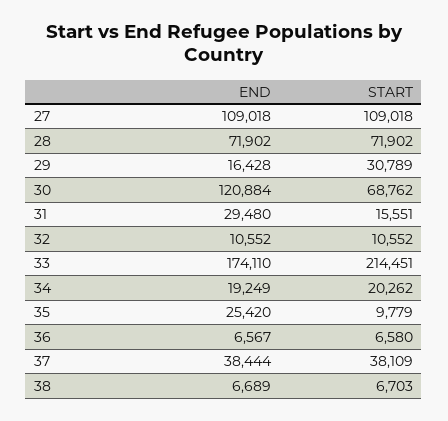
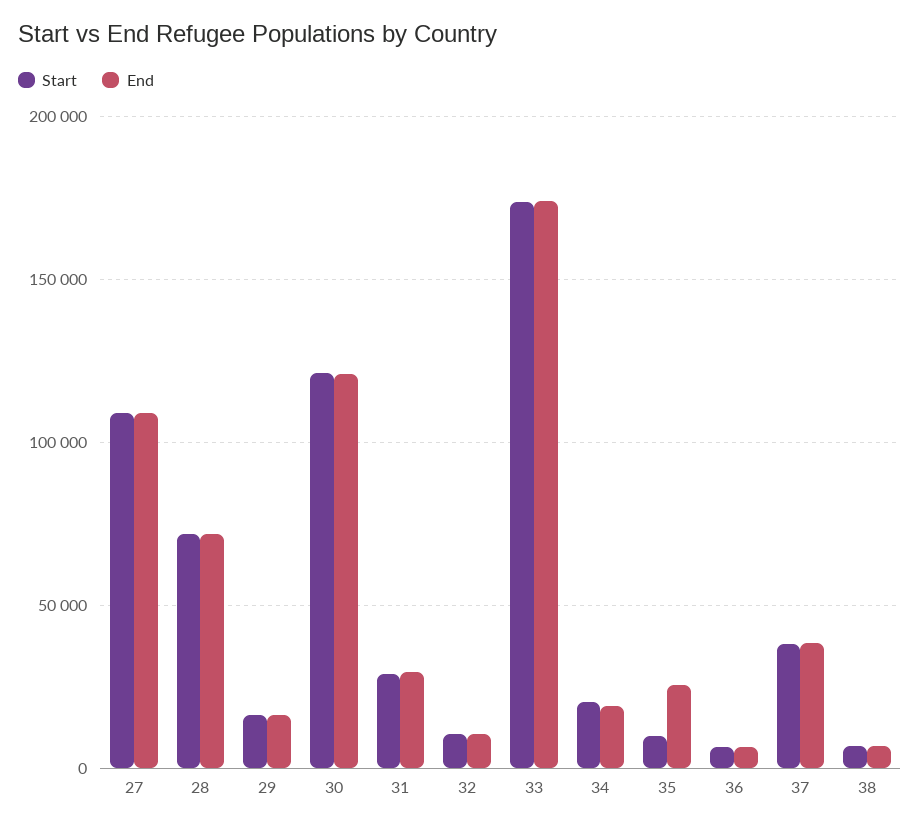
  {
    "END": {
      "27": 109018,
      "28": 71902,
      "29": 16428,
      "30": 120884,
      "31": 29480,
      "32": 10552,
      "33": 174110,
      "34": 19249,
      "35": 25420,
      "36": 6567,
      "37": 38444,
      "38": 6689
    },
    "START": {
      "27": 109018,
      "28": 71902,
-     "29": 30789,
+     "29": 15000,
-     "30": 68762,
+     "30": 120000,
-     "31": 15551,
+     "31": 30000,
      "32": 10552,
-     "33": 214451,
+     "33": 175000,
      "34": 20262,
      "35": 9779,
      "36": 6580,
      "37": 38109,
      "38": 6703
    }
  }

